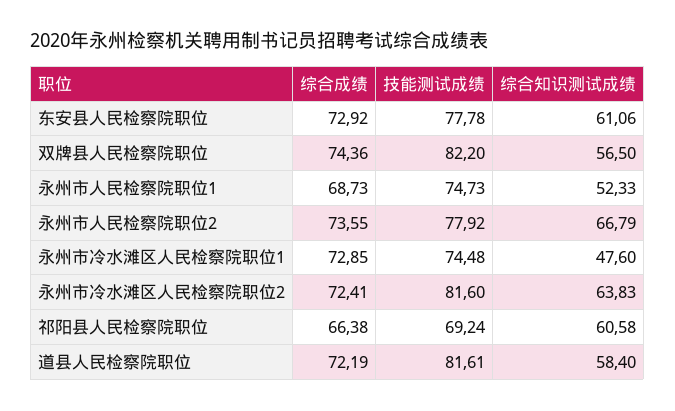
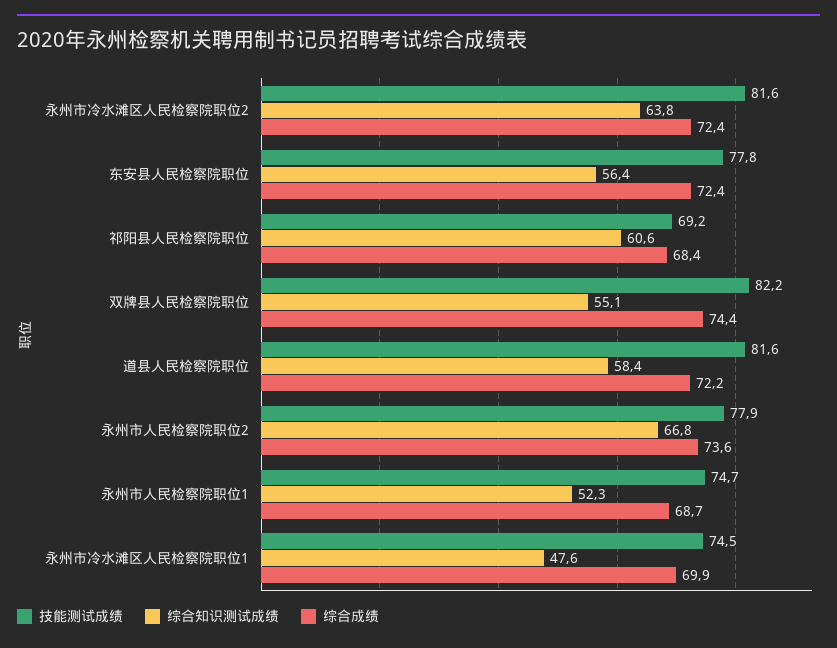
  {
    "综合成绩": {
-     "东安县人民检察院职位": 72.92,
+     "东安县人民检察院职位": 72.4,
      "双牌县人民检察院职位": 74.36,
      "永州市人民检察院职位1": 68.73,
      "永州市人民检察院职位2": 73.55,
-     "永州市冷水滩区人民检察院职位1": 72.85,
+     "永州市冷水滩区人民检察院职位1": 69.9,
      "永州市冷水滩区人民检察院职位2": 72.41,
-     "祁阳县人民检察院职位": 66.38,
+     "祁阳县人民检察院职位": 68.4,
      "道县人民检察院职位": 72.19
    },
    "技能测试成绩": {
      "东安县人民检察院职位": 77.78,
      "双牌县人民检察院职位": 82.2,
      "永州市人民检察院职位1": 74.73,
      "永州市人民检察院职位2": 77.92,
      "永州市冷水滩区人民检察院职位1": 74.48,
      "永州市冷水滩区人民检察院职位2": 81.6,
      "祁阳县人民检察院职位": 69.24,
      "道县人民检察院职位": 81.61
    },
    "综合知识测试成绩": {
-     "东安县人民检察院职位": 61.06,
+     "东安县人民检察院职位": 56.4,
-     "双牌县人民检察院职位": 56.5,
+     "双牌县人民检察院职位": 55.1,
      "永州市人民检察院职位1": 52.33,
      "永州市人民检察院职位2": 66.79,
      "永州市冷水滩区人民检察院职位1": 47.6,
      "永州市冷水滩区人民检察院职位2": 63.83,
      "祁阳县人民检察院职位": 60.58,
      "道县人民检察院职位": 58.4
    }
  }

